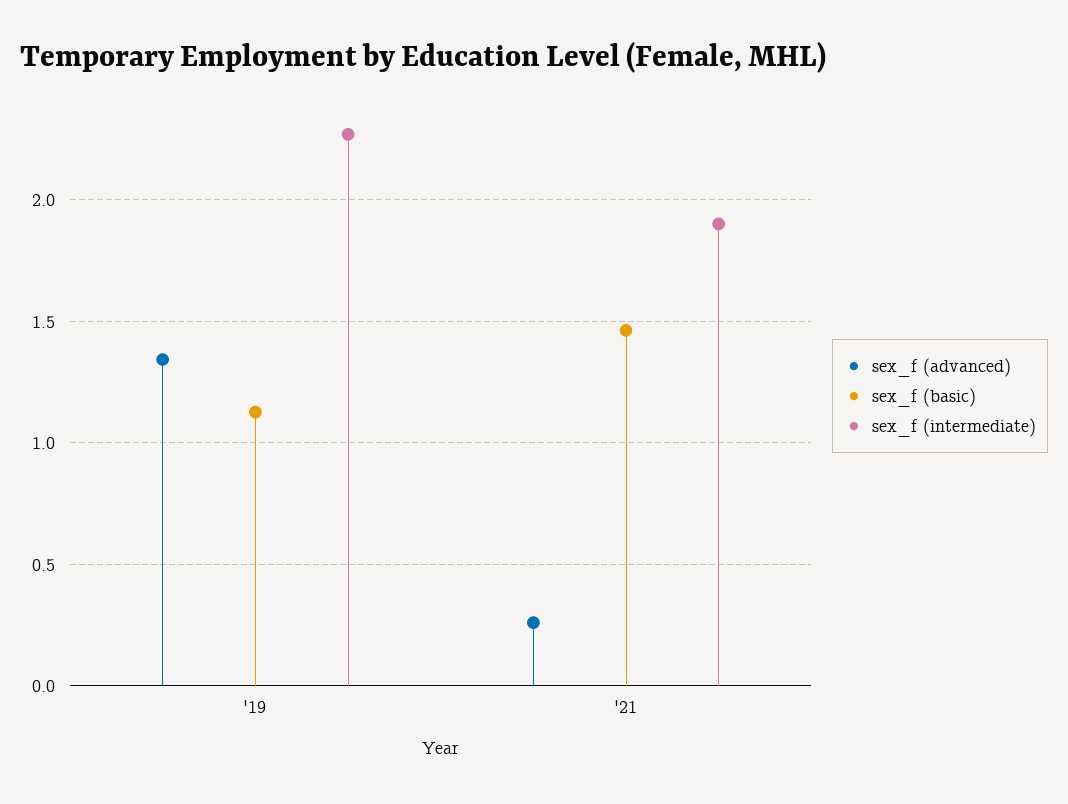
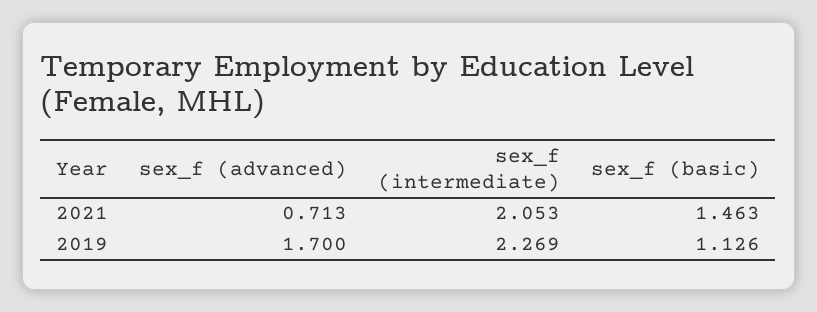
  {
    "sex_f (advanced)": {
-     "'19": 1.35,
+     "'19": 1.7,
-     "'21": 0.25
+     "'21": 0.713
    },
    "sex_f (basic)": {
      "'19": 1.126,
      "'21": 1.463
    },
    "sex_f (intermediate)": {
      "'19": 2.269,
-     "'21": 1.9
+     "'21": 2.053
    }
  }

